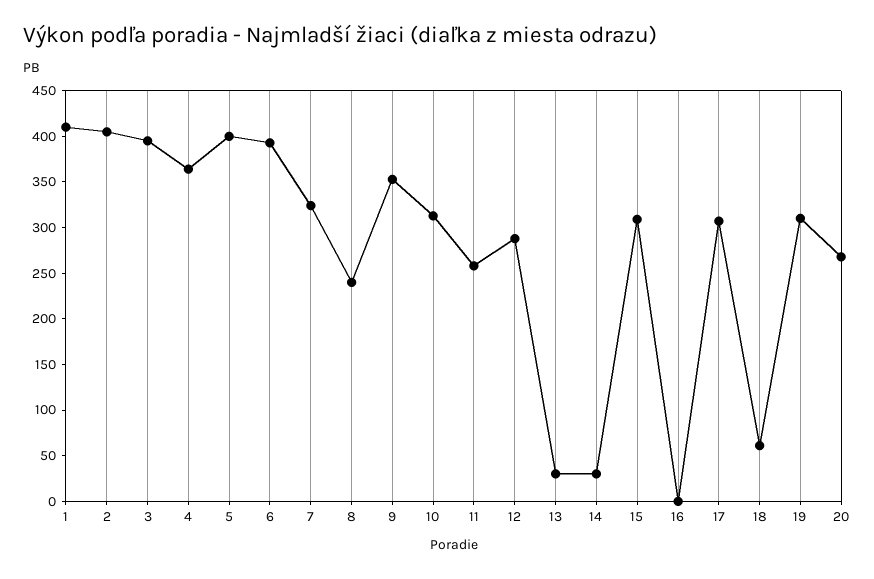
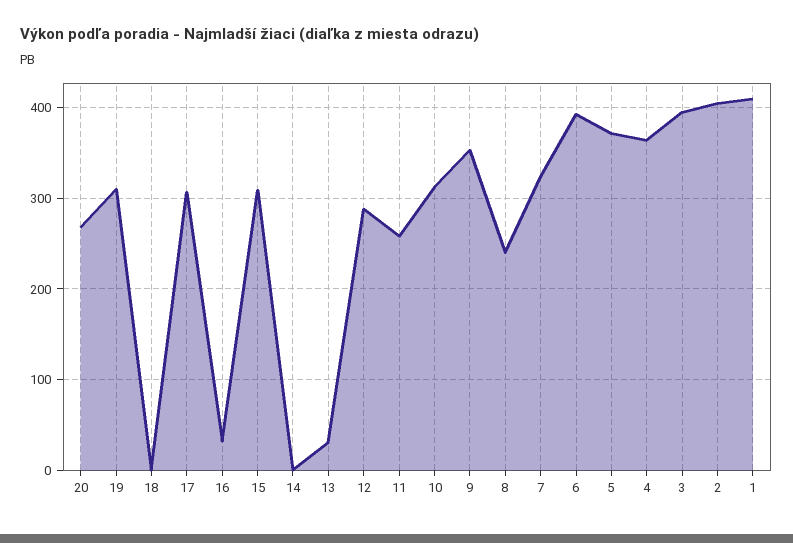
  {
    "1": 410,
    "2": 410,
    "3": 400,
    "4": 360,
-   "5": 400,
+   "5": 370,
    "6": 390,
    "7": 320,
    "8": 240,
    "9": 350,
    "10": 310,
    "11": 260,
    "12": 290,
    "13": 30,
-   "14": 30,
+   "14": 0,
    "15": 310,
-   "16": 0,
+   "16": 30,
    "17": 310,
-   "18": 60,
+   "18": 0,
    "19": 310,
    "20": 270
  }

